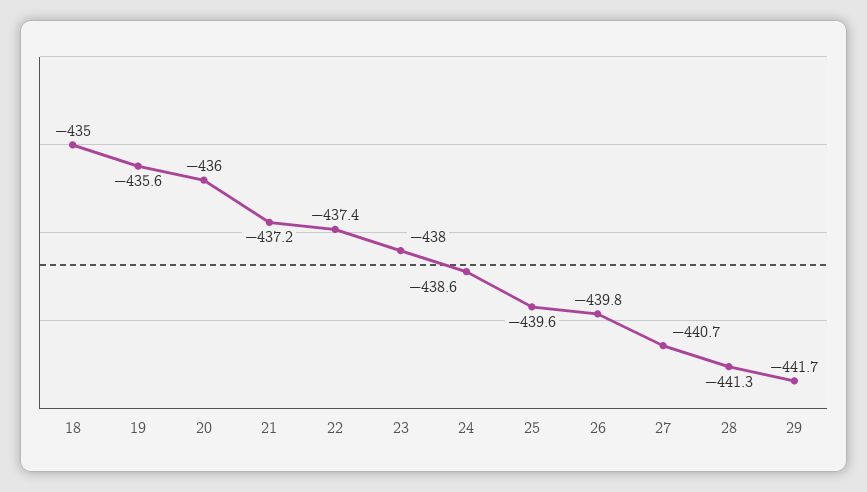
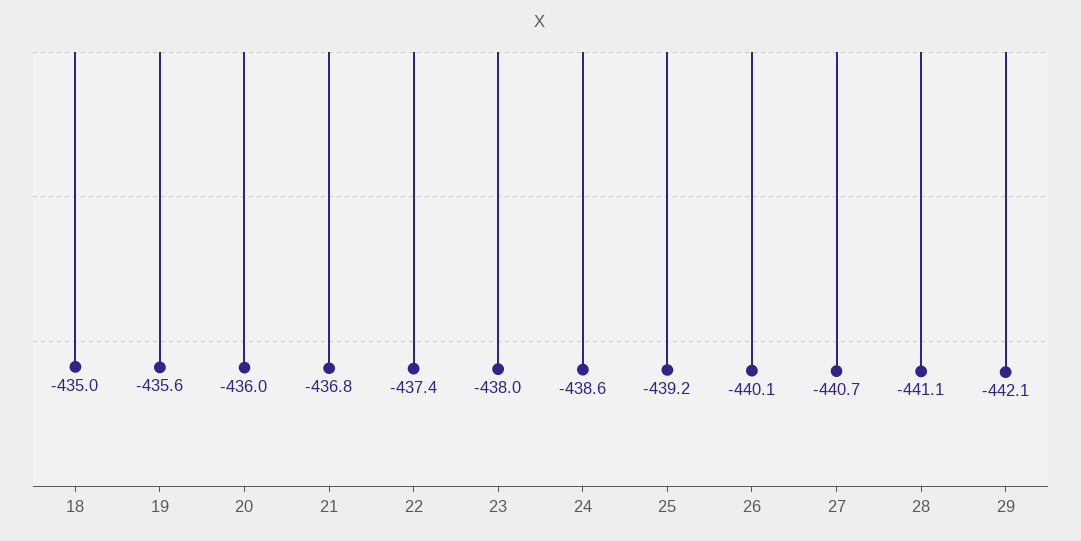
  {
    "18": -435,
    "19": -435.6,
    "20": -436,
-   "21": -437.2,
+   "21": -436.8,
    "22": -437.4,
    "23": -438,
    "24": -438.6,
-   "25": -439.6,
+   "25": -439.2,
-   "26": -439.8,
+   "26": -440.1,
    "27": -440.7,
-   "28": -441.3,
+   "28": -441.1,
-   "29": -441.7
+   "29": -442.1
  }

